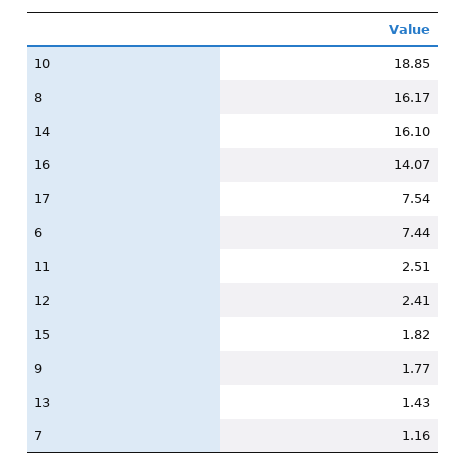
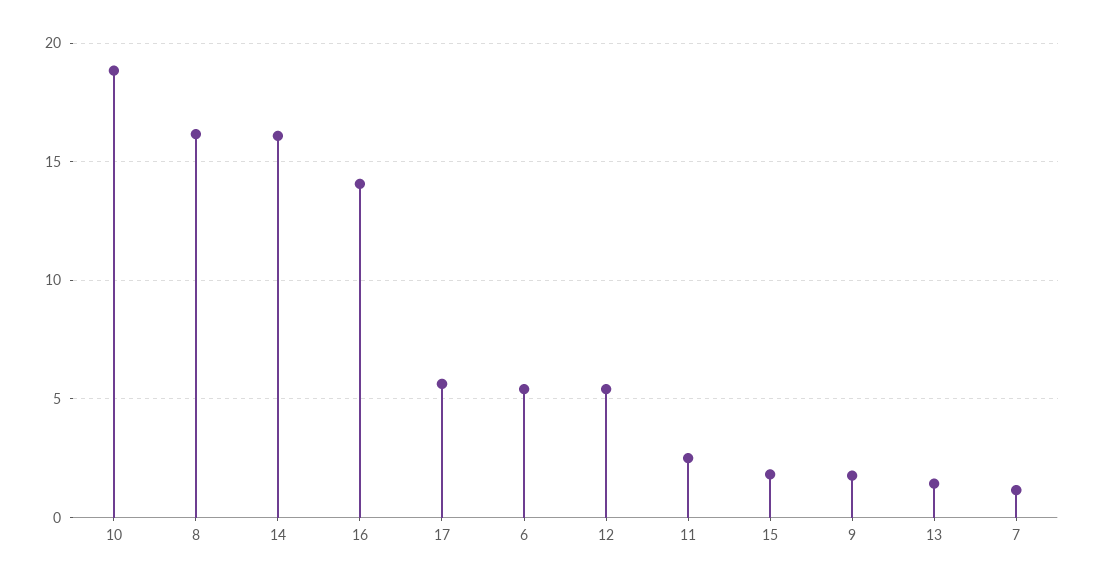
  {
    "10": 18.85,
    "8": 16.17,
    "14": 16.1,
    "16": 14.07,
-   "17": 7.54,
+   "17": 5.5,
-   "6": 7.44,
+   "6": 5.5,
    "11": 2.51,
-   "12": 2.41,
+   "12": 5.5,
    "15": 1.82,
    "9": 1.77,
    "13": 1.43,
    "7": 1.16
  }

